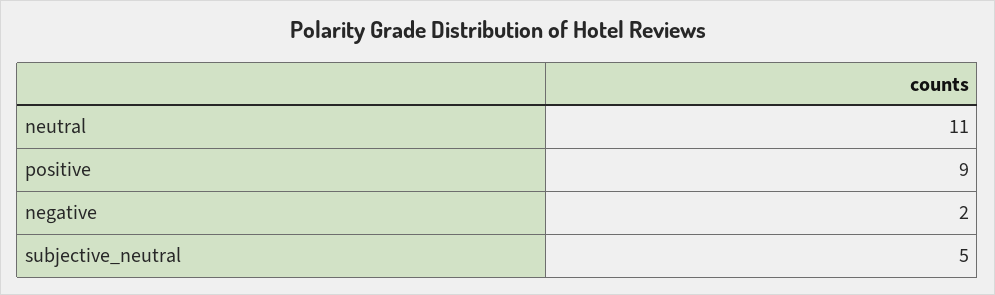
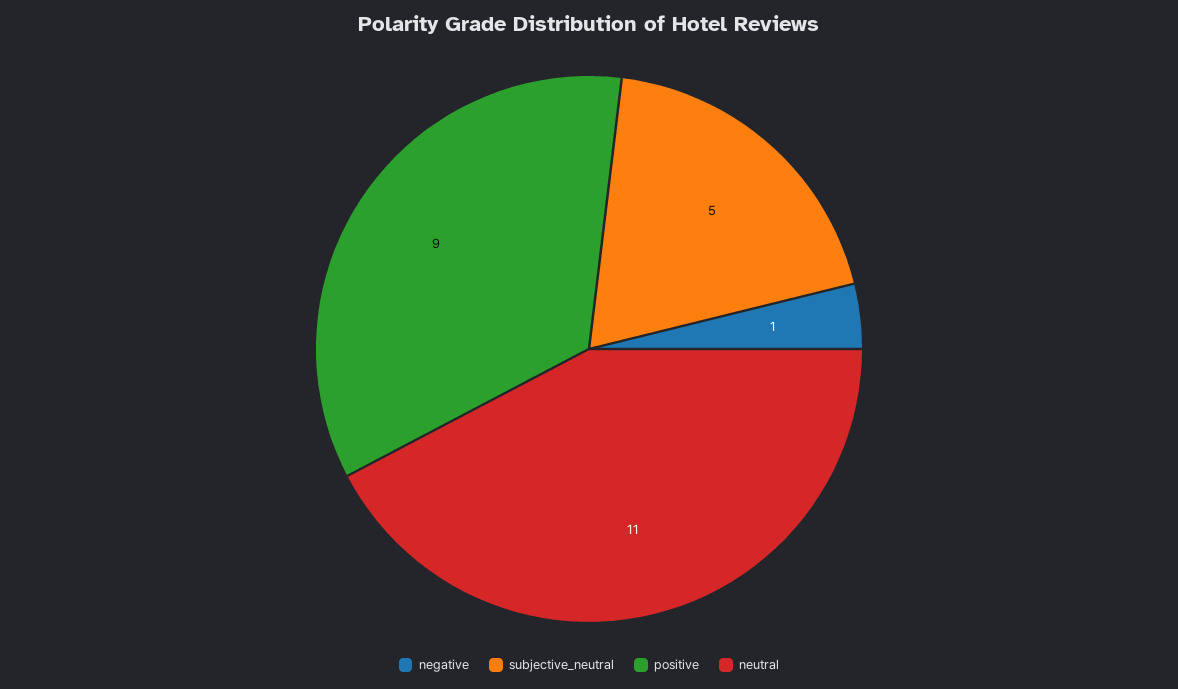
  {
    "neutral": 11,
    "positive": 9,
-   "negative": 2,
+   "negative": 1,
    "subjective_neutral": 5
  }

